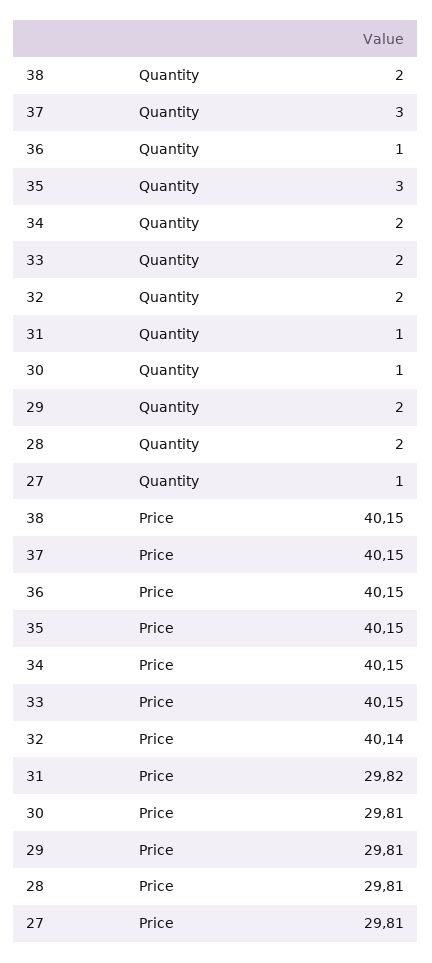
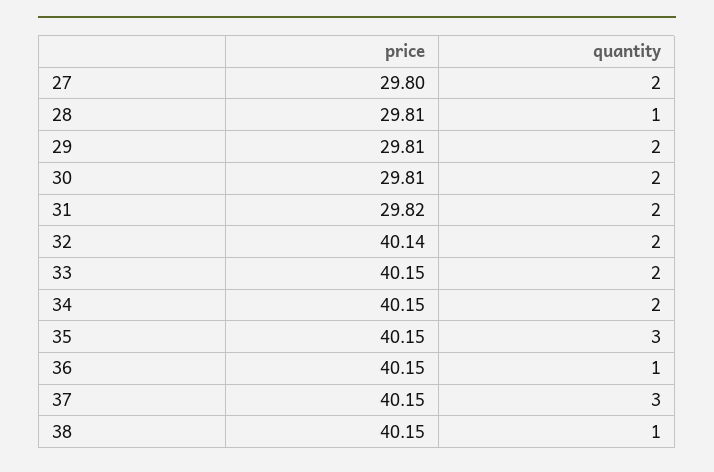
  {
    "38": {
-     "Quantity": 2,
+     "Quantity": 1,
      "Price": 40.15
    },
    "37": {
      "Quantity": 3,
      "Price": 40.15
    },
    "36": {
      "Quantity": 1,
      "Price": 40.15
    },
    "35": {
      "Quantity": 3,
      "Price": 40.15
    },
    "34": {
      "Quantity": 2,
      "Price": 40.15
    },
    "33": {
      "Quantity": 2,
      "Price": 40.15
    },
    "32": {
      "Quantity": 2,
      "Price": 40.14
    },
    "31": {
-     "Quantity": 1,
+     "Quantity": 2,
      "Price": 29.82
    },
    "30": {
-     "Quantity": 1,
+     "Quantity": 2,
      "Price": 29.81
    },
    "29": {
      "Quantity": 2,
      "Price": 29.81
    },
    "28": {
-     "Quantity": 2,
+     "Quantity": 1,
      "Price": 29.81
    },
    "27": {
-     "Quantity": 1,
+     "Quantity": 2,
-     "Price": 29.81
+     "Price": 29.8
    }
  }

